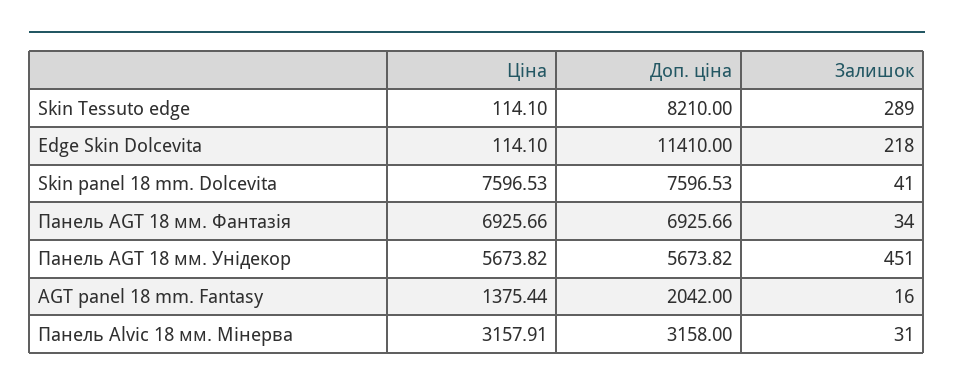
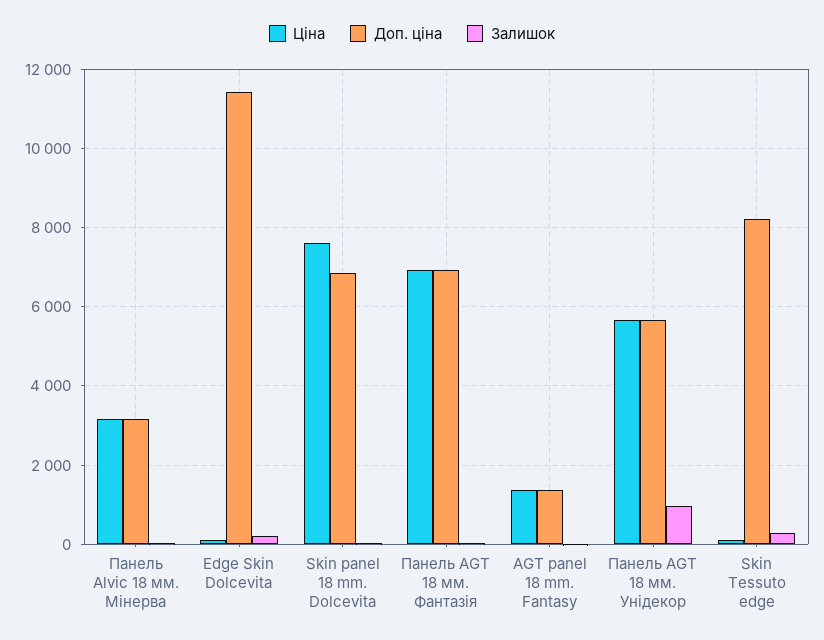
  {
    "Ціна": {
      "Skin Tessuto edge": 114.1,
      "Edge Skin Dolcevita": 114.1,
      "Skin panel 18 mm. Dolcevita": 7596.53,
      "Панель AGT 18 мм. Фантазія": 6925.66,
      "Панель AGT 18 мм. Унідекор": 5673.82,
      "AGT panel 18 mm. Fantasy": 1375.44,
      "Панель Alvic 18 мм. Мінерва": 3157.91
    },
    "Доп. ціна": {
      "Skin Tessuto edge": 8210,
      "Edge Skin Dolcevita": 11410,
-     "Skin panel 18 mm. Dolcevita": 7596.53,
+     "Skin panel 18 mm. Dolcevita": 6800,
      "Панель AGT 18 мм. Фантазія": 6925.66,
      "Панель AGT 18 мм. Унідекор": 5673.82,
-     "AGT panel 18 mm. Fantasy": 2042,
+     "AGT panel 18 mm. Fantasy": 1400,
      "Панель Alvic 18 мм. Мінерва": 3158
    },
    "Залишок": {
      "Skin Tessuto edge": 289,
      "Edge Skin Dolcevita": 218,
      "Skin panel 18 mm. Dolcevita": 41,
      "Панель AGT 18 мм. Фантазія": 34,
-     "Панель AGT 18 мм. Унідекор": 451,
+     "Панель AGT 18 мм. Унідекор": 1000,
      "AGT panel 18 mm. Fantasy": 16,
      "Панель Alvic 18 мм. Мінерва": 31
    }
  }

